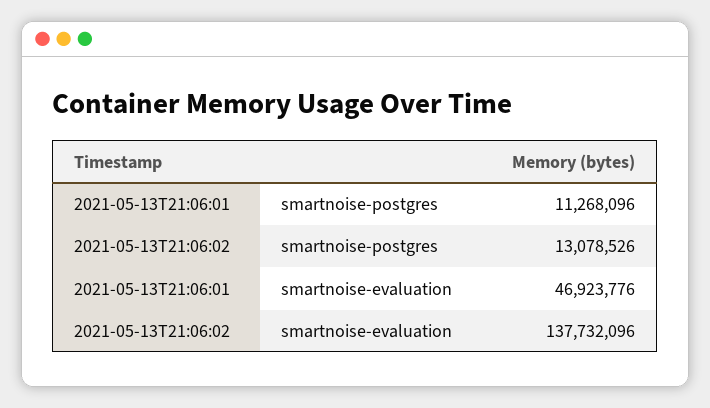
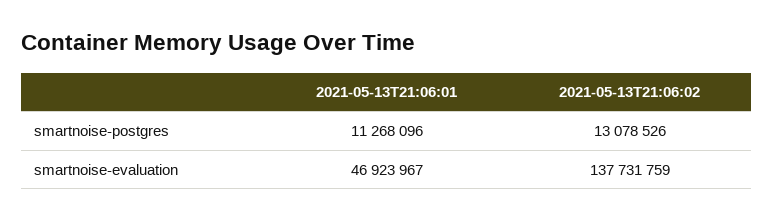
  {
    "2021-05-13T21:06:01": {
      "smartnoise-postgres": 11268096,
-     "smartnoise-evaluation": 46923776
+     "smartnoise-evaluation": 46923967
    },
    "2021-05-13T21:06:02": {
      "smartnoise-postgres": 13078526,
-     "smartnoise-evaluation": 137732096
+     "smartnoise-evaluation": 137731759
    }
  }

